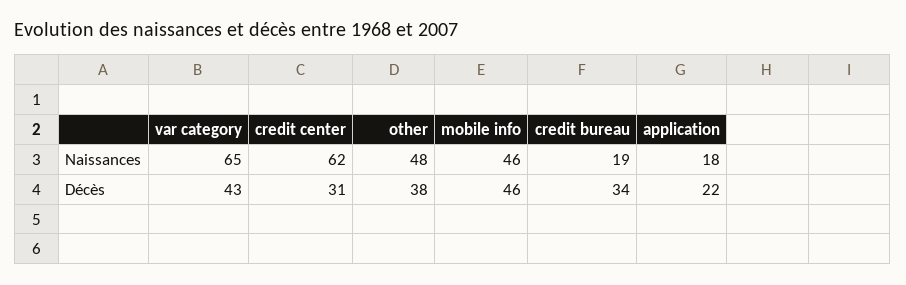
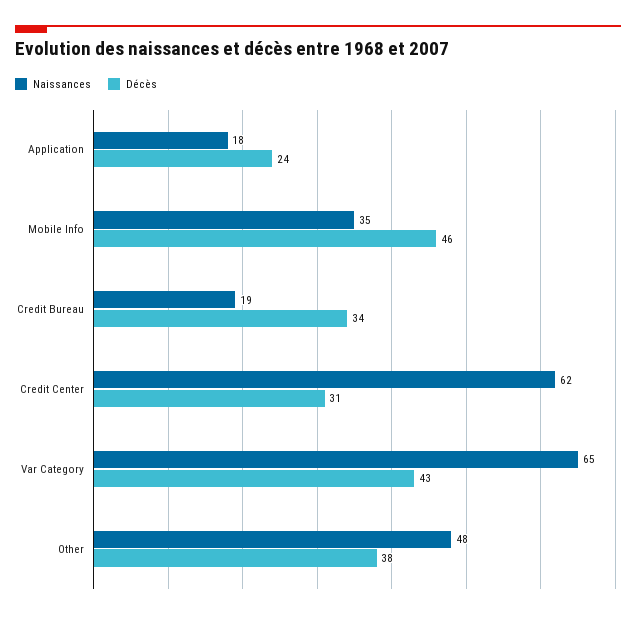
  {
    "Naissances": {
      "var category": 65,
      "credit center": 62,
      "other": 48,
-     "mobile info": 46,
+     "mobile info": 35,
      "credit bureau": 19,
      "application": 18
    },
    "Décès": {
      "var category": 43,
      "credit center": 31,
      "other": 38,
      "mobile info": 46,
      "credit bureau": 34,
-     "application": 22
+     "application": 24
    }
  }

